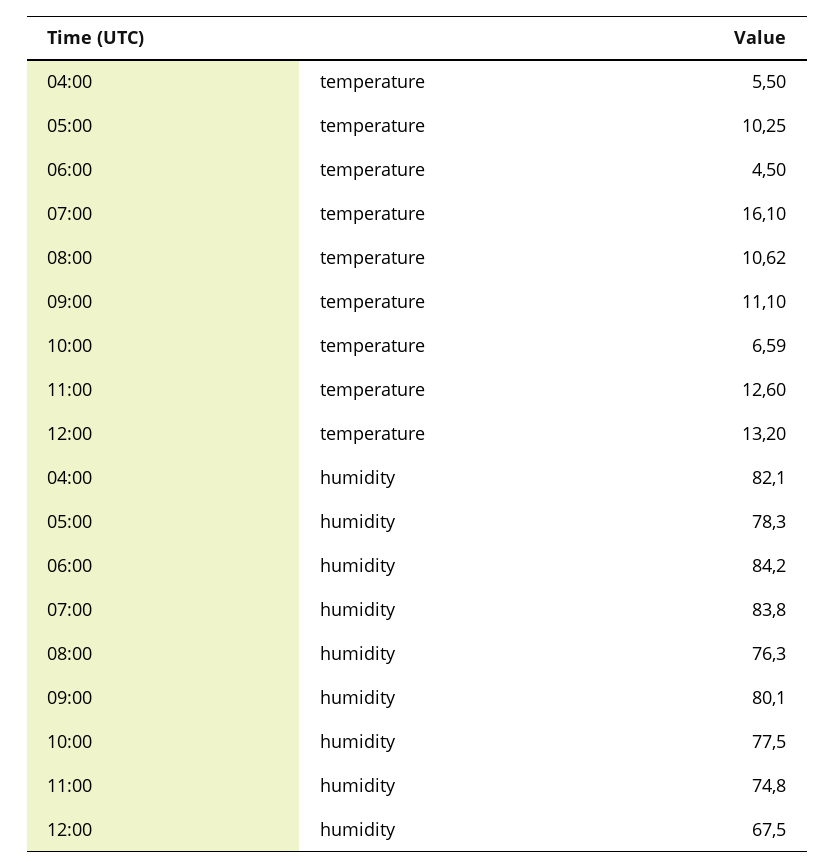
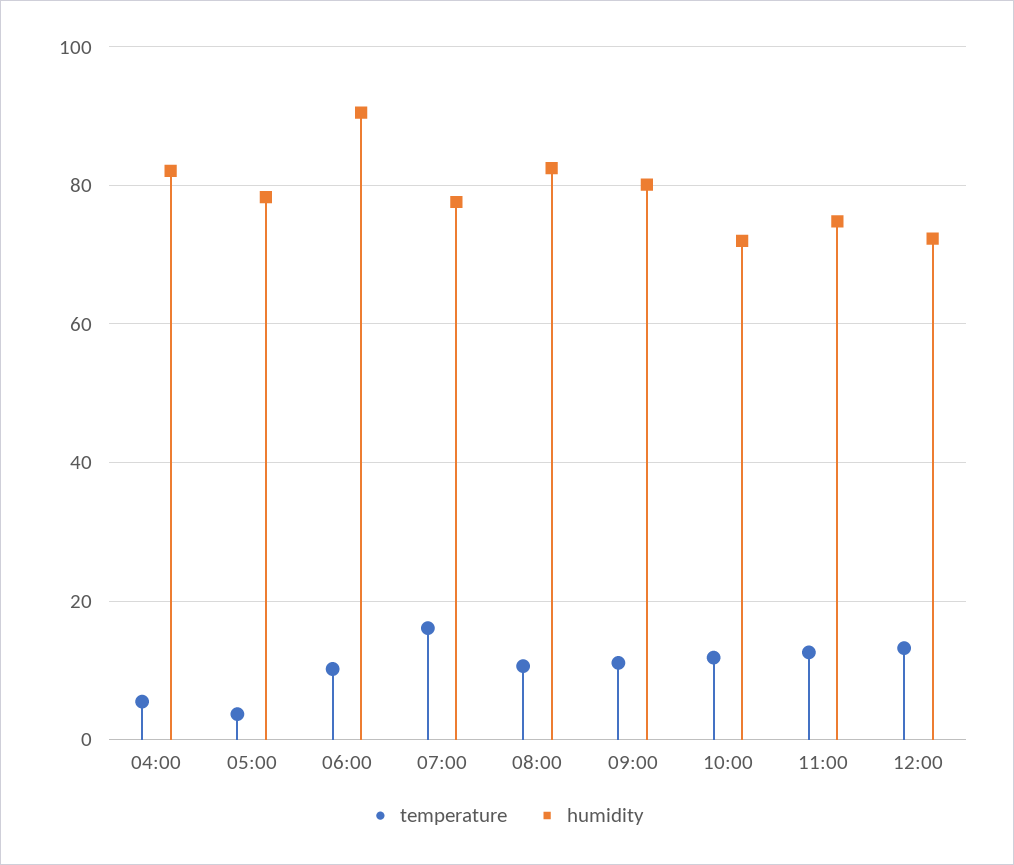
  {
    "temperature": {
      "04:00": 5.5,
-     "05:00": 10.25,
+     "05:00": 4,
-     "06:00": 4.5,
+     "06:00": 10,
      "07:00": 16.1,
      "08:00": 10.62,
      "09:00": 11.1,
-     "10:00": 6.59,
+     "10:00": 12,
      "11:00": 12.6,
      "12:00": 13.2
    },
    "humidity": {
      "04:00": 82.1,
      "05:00": 78.3,
-     "06:00": 84.2,
+     "06:00": 90,
-     "07:00": 83.8,
+     "07:00": 78,
-     "08:00": 76.3,
+     "08:00": 82,
      "09:00": 80.1,
-     "10:00": 77.5,
+     "10:00": 72,
      "11:00": 74.8,
-     "12:00": 67.5
+     "12:00": 72
    }
  }

